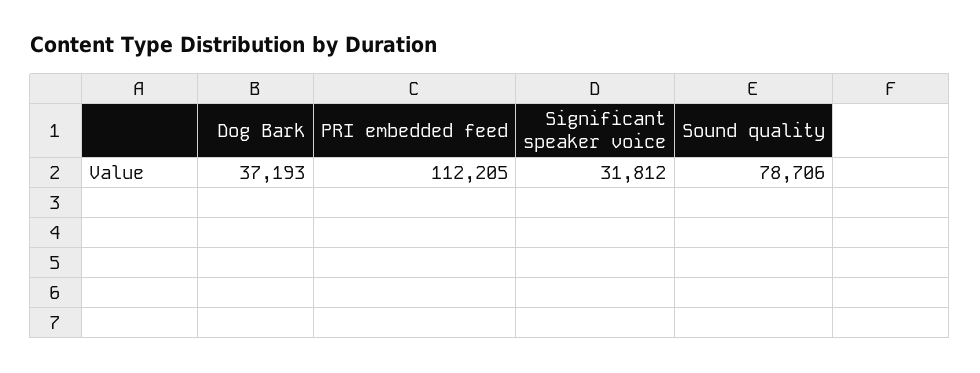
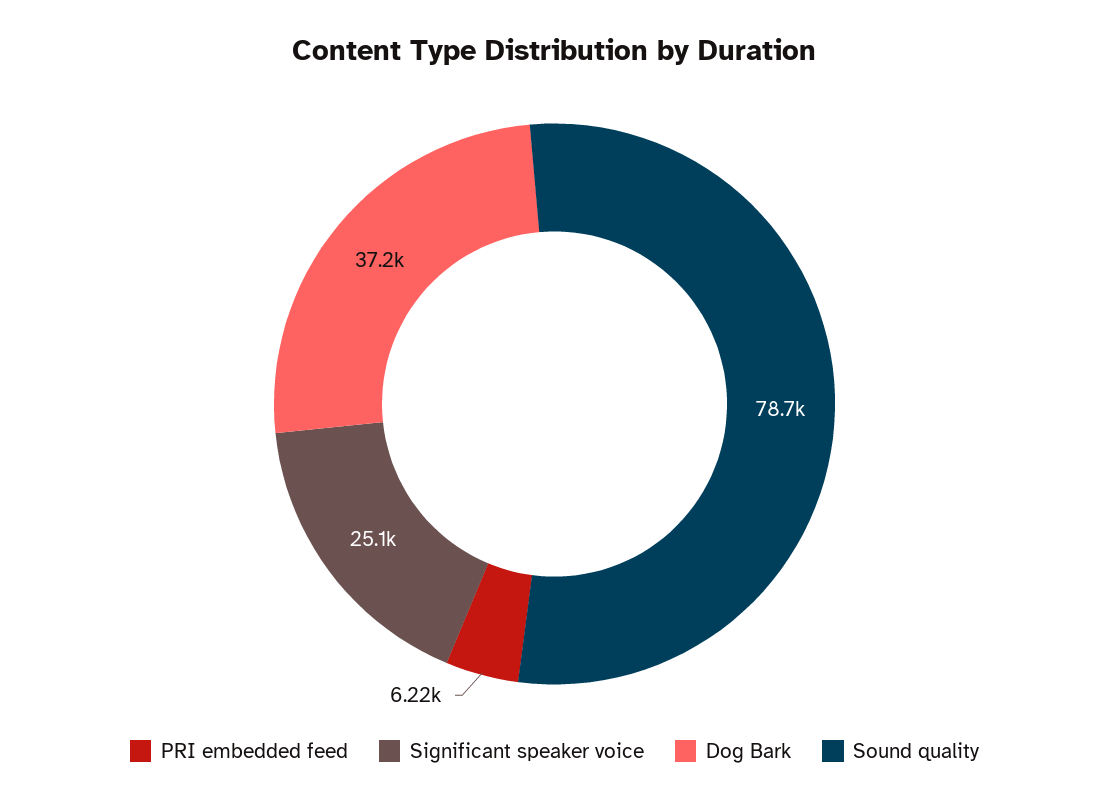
  {
    "Dog Bark": 37193,
-   "PRI embedded feed": 112205,
+   "PRI embedded feed": 6220,
-   "Significant speaker voice": 31812,
+   "Significant speaker voice": 25100,
    "Sound quality": 78706
  }

